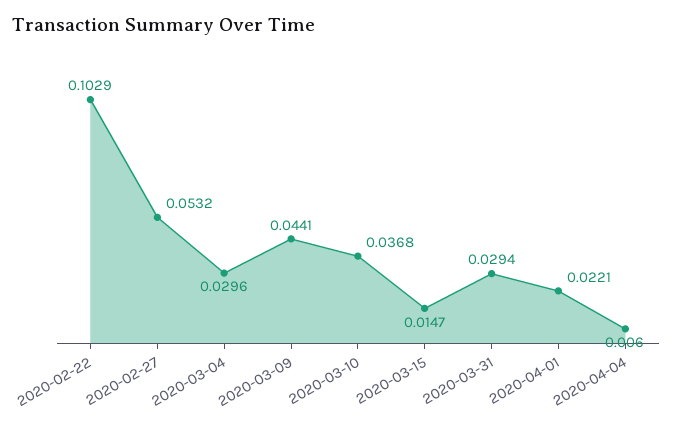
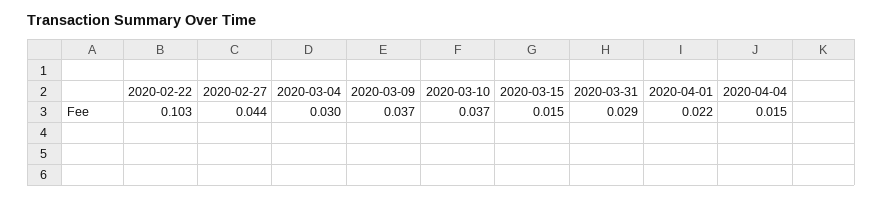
  {
    "2020-02-22": 0.1029,
-   "2020-02-27": 0.0532,
+   "2020-02-27": 0.044,
    "2020-03-04": 0.0296,
-   "2020-03-09": 0.0441,
+   "2020-03-09": 0.037,
    "2020-03-10": 0.0368,
    "2020-03-15": 0.0147,
    "2020-03-31": 0.0294,
    "2020-04-01": 0.0221,
-   "2020-04-04": 0.006
+   "2020-04-04": 0.015
  }

